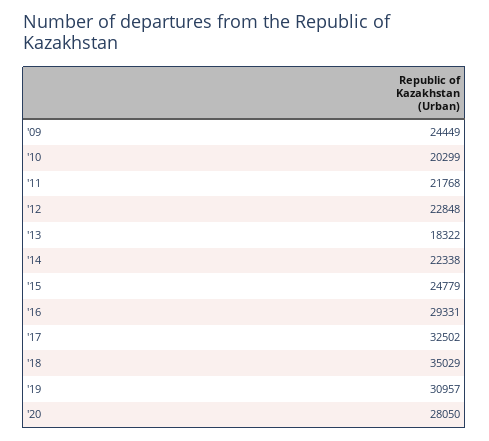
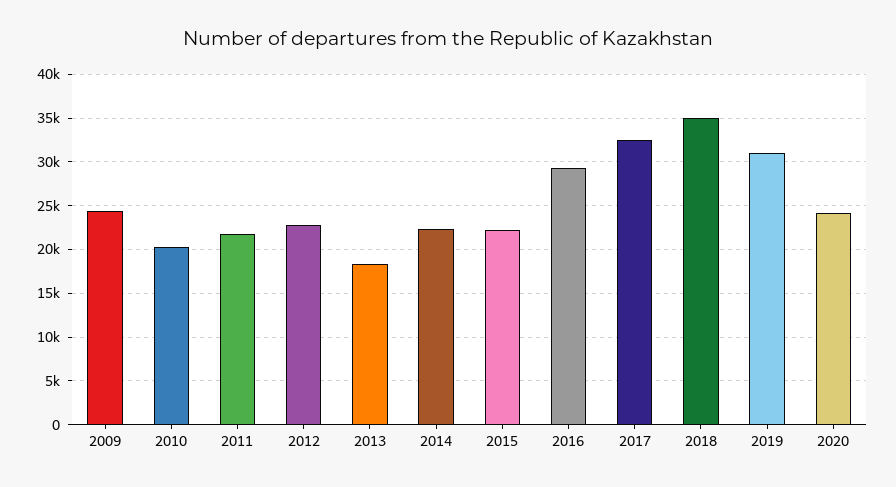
  {
    "'09": 24449,
    "'10": 20299,
    "'11": 21768,
    "'12": 22848,
    "'13": 18322,
    "'14": 22338,
-   "'15": 24779,
+   "'15": 22000,
    "'16": 29331,
    "'17": 32502,
    "'18": 35029,
    "'19": 30957,
-   "'20": 28050
+   "'20": 24000
  }

